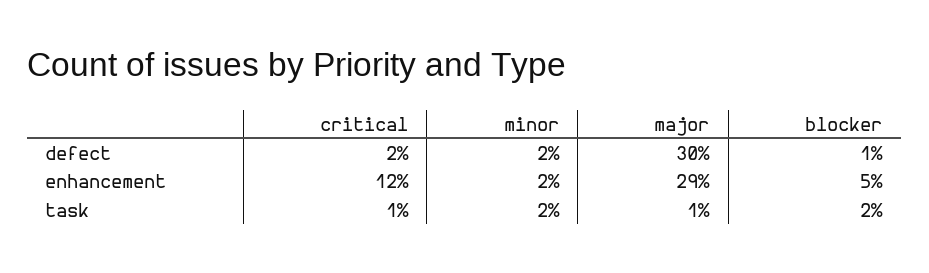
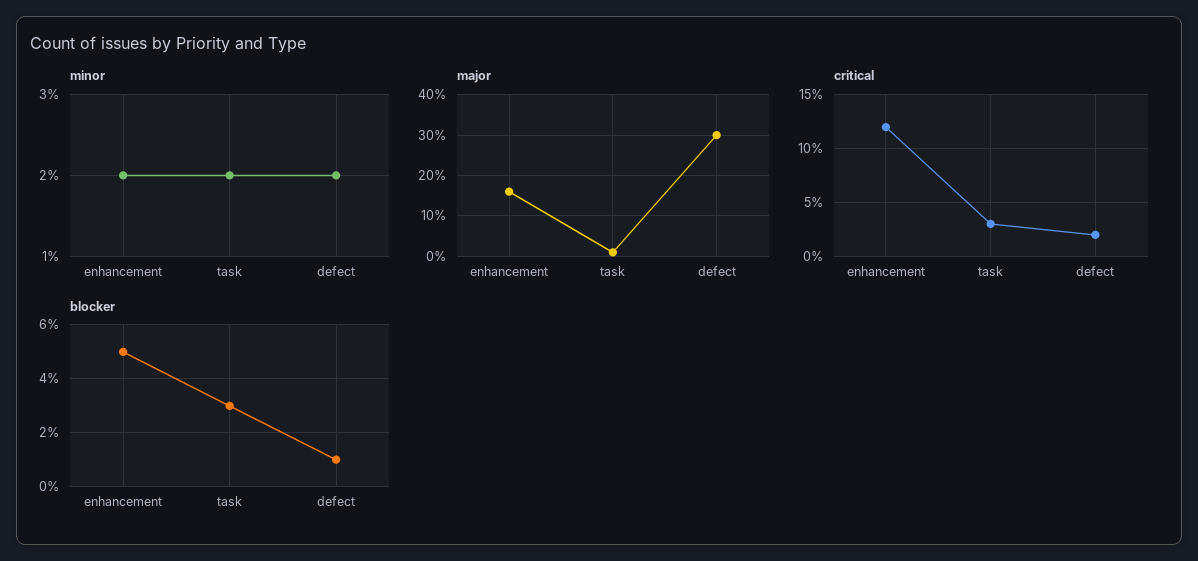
  {
    "critical": {
      "defect": 2,
      "enhancement": 12,
-     "task": 1
+     "task": 3
    },
    "minor": {
      "defect": 2,
      "enhancement": 2,
      "task": 2
    },
    "major": {
      "defect": 30,
-     "enhancement": 29,
+     "enhancement": 15,
      "task": 1
    },
    "blocker": {
      "defect": 1,
      "enhancement": 5,
-     "task": 2
+     "task": 3
    }
  }

